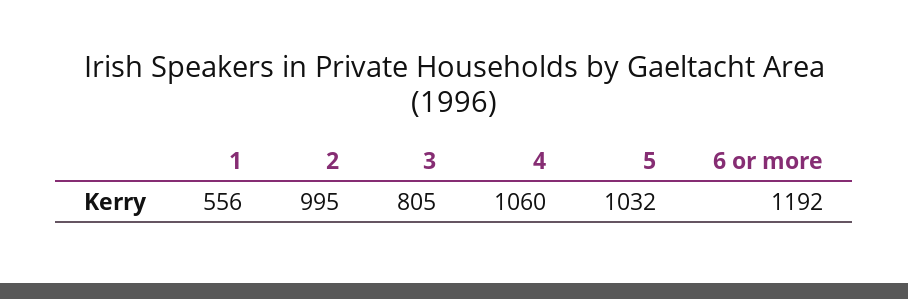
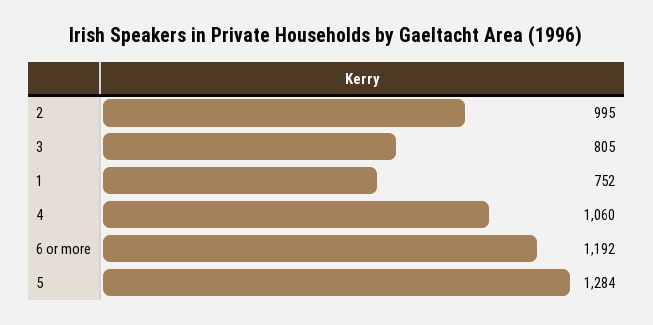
  {
-   "1": 556,
+   "1": 752,
    "2": 995,
    "3": 805,
    "4": 1060,
-   "5": 1032,
+   "5": 1284,
    "6 or more": 1192
  }

